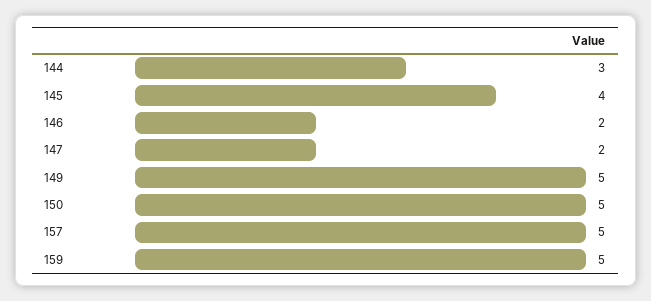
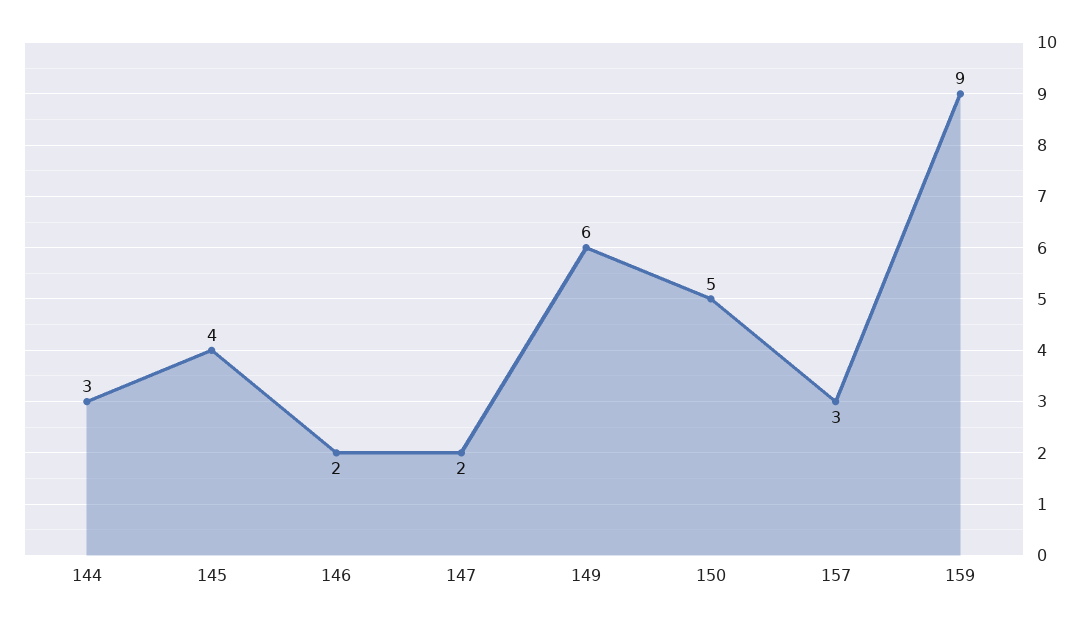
  {
    "144": 3,
    "145": 4,
    "146": 2,
    "147": 2,
-   "149": 5,
+   "149": 6,
    "150": 5,
-   "157": 5,
+   "157": 3,
-   "159": 5
+   "159": 9
  }

